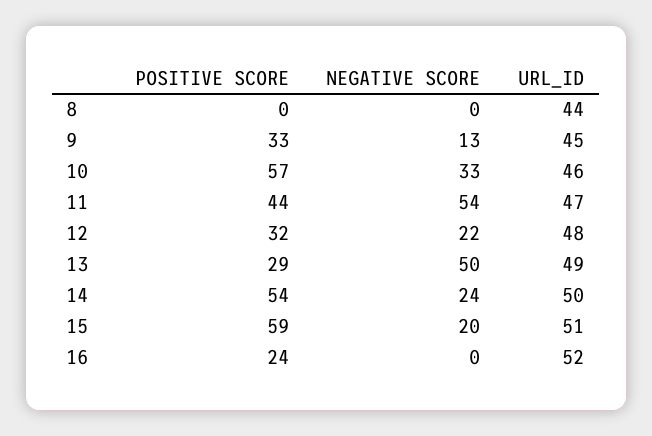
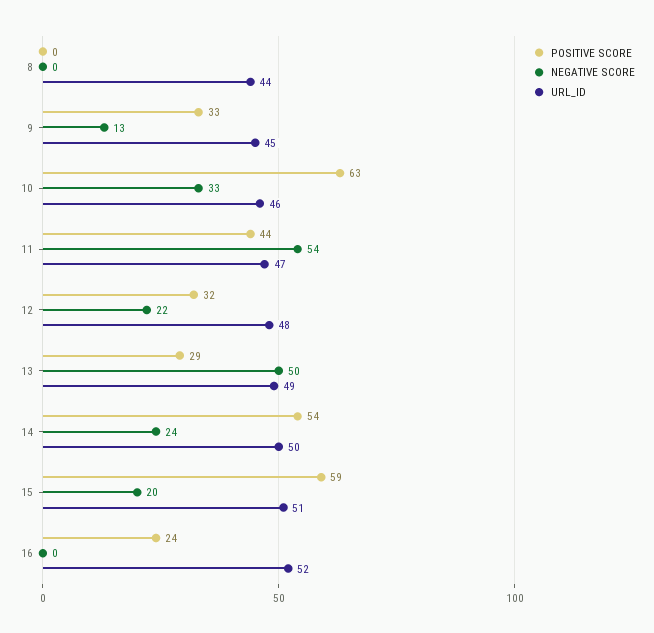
  {
    "POSITIVE SCORE": {
      "8": 0,
      "9": 33,
-     "10": 57,
+     "10": 63,
      "11": 44,
      "12": 32,
      "13": 29,
      "14": 54,
      "15": 59,
      "16": 24
    },
    "NEGATIVE SCORE": {
      "8": 0,
      "9": 13,
      "10": 33,
      "11": 54,
      "12": 22,
      "13": 50,
      "14": 24,
      "15": 20,
      "16": 0
    },
    "URL_ID": {
      "8": 44,
      "9": 45,
      "10": 46,
      "11": 47,
      "12": 48,
      "13": 49,
      "14": 50,
      "15": 51,
      "16": 52
    }
  }

